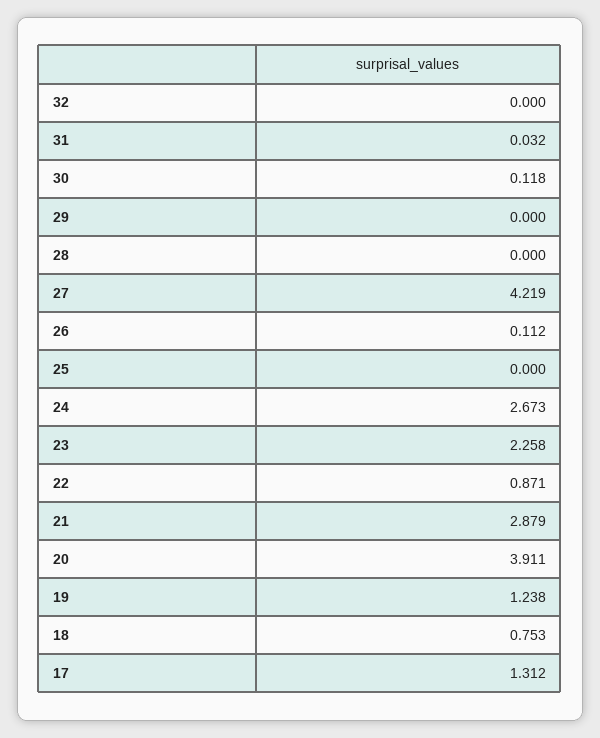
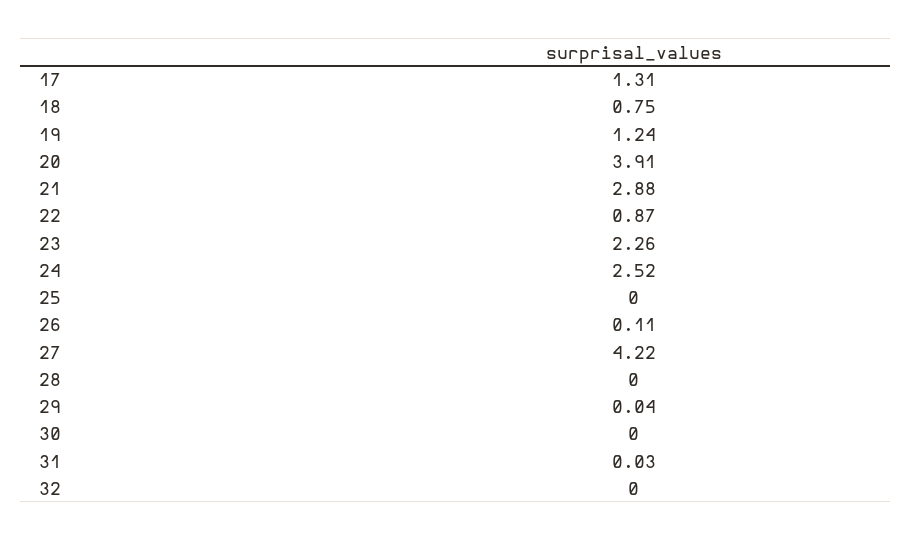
  {
    "32": 0,
    "31": 0.032,
-   "30": 0.118,
+   "30": 0,
-   "29": 0,
+   "29": 0.04,
    "28": 0,
    "27": 4.219,
    "26": 0.112,
    "25": 0,
-   "24": 2.673,
+   "24": 2.52,
    "23": 2.258,
    "22": 0.871,
    "21": 2.879,
    "20": 3.911,
    "19": 1.238,
    "18": 0.753,
    "17": 1.312
  }

